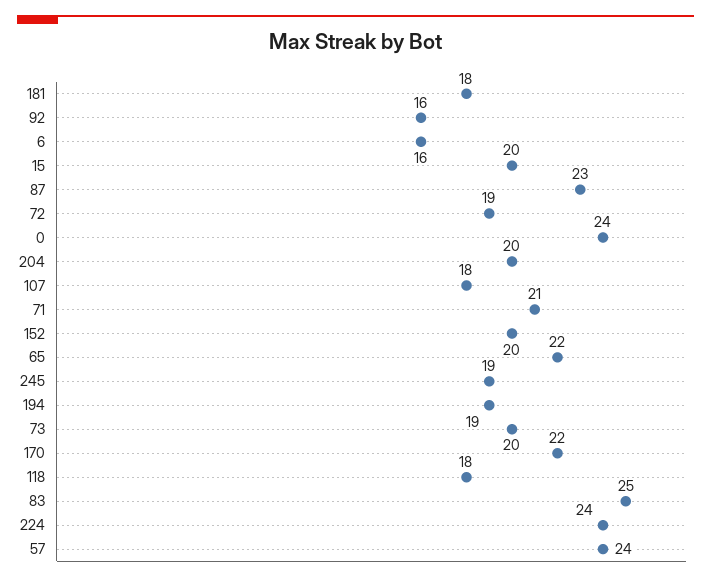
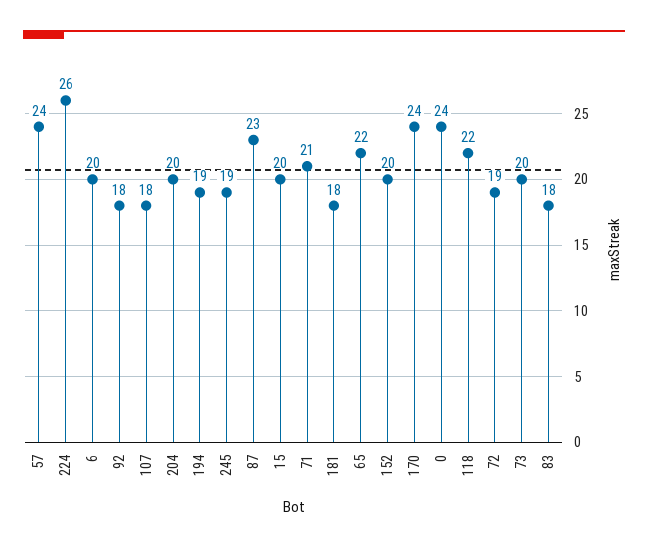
  {
    "181": 18,
-   "92": 16,
+   "92": 18,
-   "6": 16,
+   "6": 20,
    "15": 20,
    "87": 23,
    "72": 19,
    "0": 24,
    "204": 20,
    "107": 18,
    "71": 21,
    "152": 20,
    "65": 22,
    "245": 19,
    "194": 19,
    "73": 20,
-   "170": 22,
+   "170": 24,
-   "118": 18,
+   "118": 22,
-   "83": 25,
+   "83": 18,
-   "224": 24,
+   "224": 26,
    "57": 24
  }

